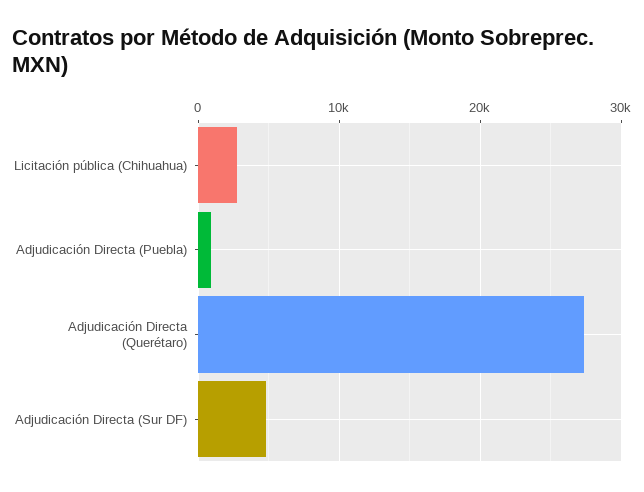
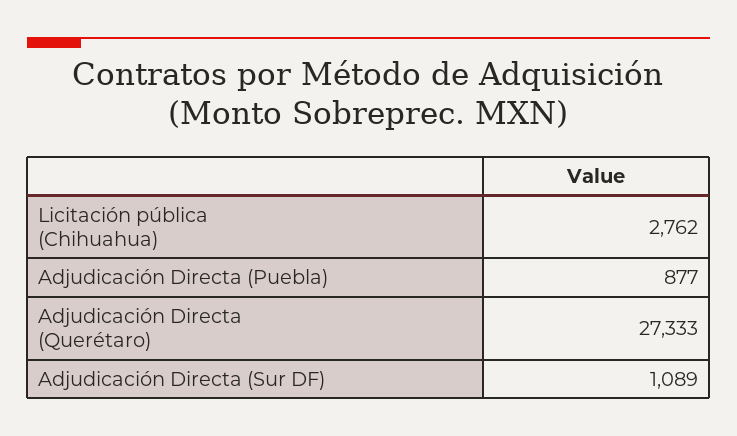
  {
    "Licitación pública (Chihuahua)": 2762,
    "Adjudicación Directa (Puebla)": 877,
    "Adjudicación Directa (Querétaro)": 27333,
-   "Adjudicación Directa (Sur DF)": 5000
+   "Adjudicación Directa (Sur DF)": 1089
  }

